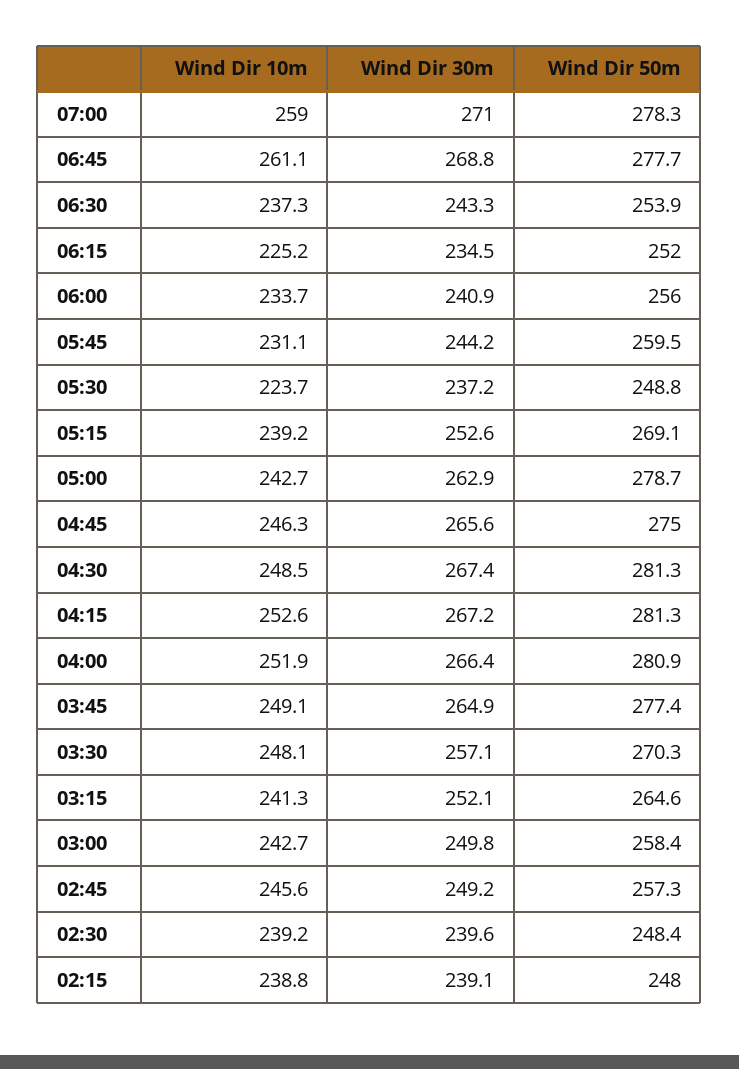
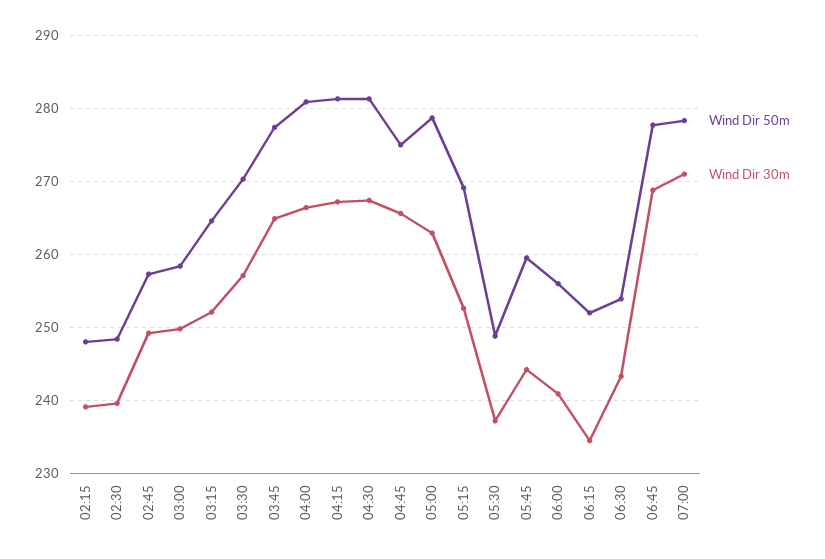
  {
-   "Wind Dir 10m": {
-     "07:00": 259,
-     "06:45": 261.1,
-     "06:30": 237.3,
-     "06:15": 225.2,
-     "06:00": 233.7,
-     "05:45": 231.1,
-     "05:30": 223.7,
-     "05:15": 239.2,
-     "05:00": 242.7,
-     "04:45": 246.3,
-     "04:30": 248.5,
-     "04:15": 252.6,
-     "04:00": 251.9,
-     "03:45": 249.1,
-     "03:30": 248.1,
-     "03:15": 241.3,
-     "03:00": 242.7,
-     "02:45": 245.6,
-     "02:30": 239.2,
-     "02:15": 238.8
-   },
    "Wind Dir 30m": {
      "07:00": 271,
      "06:45": 268.8,
      "06:30": 243.3,
      "06:15": 234.5,
      "06:00": 240.9,
      "05:45": 244.2,
      "05:30": 237.2,
      "05:15": 252.6,
      "05:00": 262.9,
      "04:45": 265.6,
      "04:30": 267.4,
      "04:15": 267.2,
      "04:00": 266.4,
      "03:45": 264.9,
      "03:30": 257.1,
      "03:15": 252.1,
      "03:00": 249.8,
      "02:45": 249.2,
      "02:30": 239.6,
      "02:15": 239.1
    },
    "Wind Dir 50m": {
      "07:00": 278.3,
      "06:45": 277.7,
      "06:30": 253.9,
      "06:15": 252,
      "06:00": 256,
      "05:45": 259.5,
      "05:30": 248.8,
      "05:15": 269.1,
      "05:00": 278.7,
      "04:45": 275,
      "04:30": 281.3,
      "04:15": 281.3,
      "04:00": 280.9,
      "03:45": 277.4,
      "03:30": 270.3,
      "03:15": 264.6,
      "03:00": 258.4,
      "02:45": 257.3,
      "02:30": 248.4,
      "02:15": 248
    }
  }

